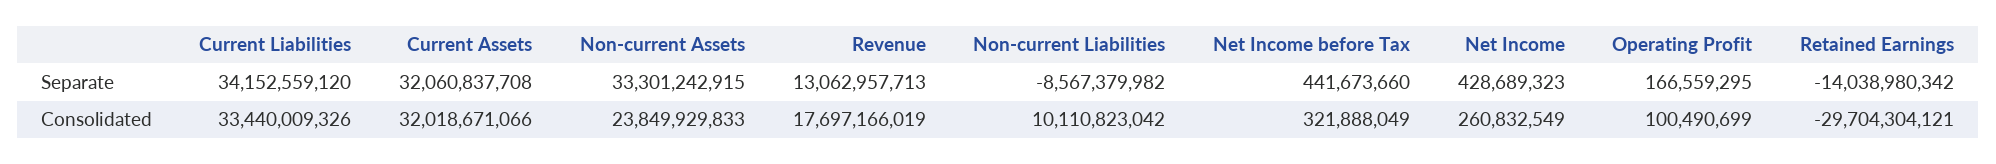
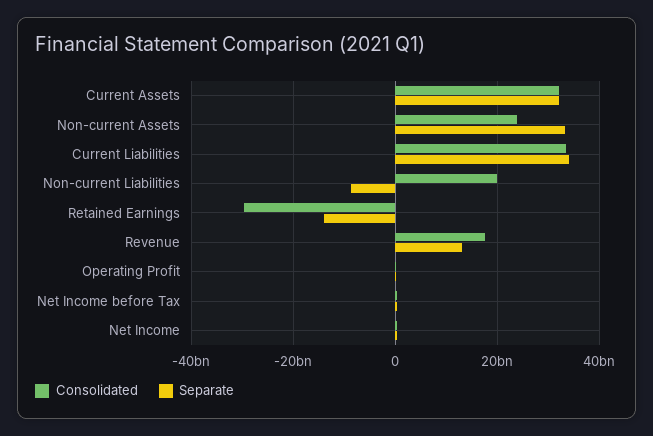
  {
    "Separate": {
      "Current Liabilities": 34152559120,
      "Current Assets": 32060837708,
      "Non-current Assets": 33301242915,
      "Revenue": 13062957713,
      "Non-current Liabilities": -8567379982,
      "Net Income before Tax": 441673660,
      "Net Income": 428689323,
      "Operating Profit": 166559295,
      "Retained Earnings": -14038980342
    },
    "Consolidated": {
      "Current Liabilities": 33440009326,
      "Current Assets": 32018671066,
      "Non-current Assets": 23849929833,
      "Revenue": 17697166019,
-     "Non-current Liabilities": 10110823042,
+     "Non-current Liabilities": 20000000000,
      "Net Income before Tax": 321888049,
      "Net Income": 260832549,
      "Operating Profit": 100490699,
      "Retained Earnings": -29704304121
    }
  }

